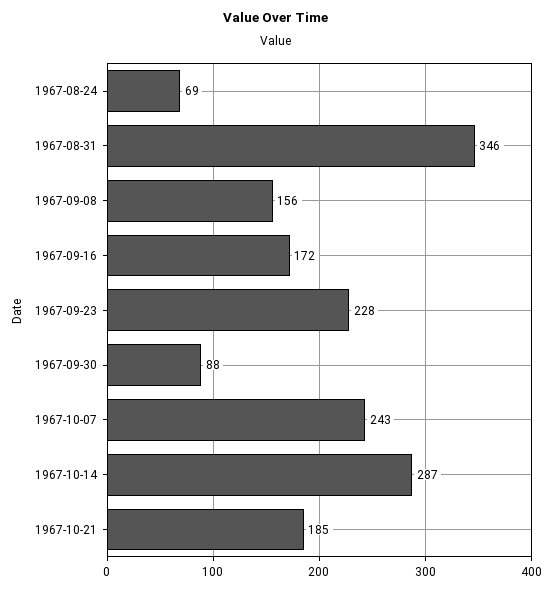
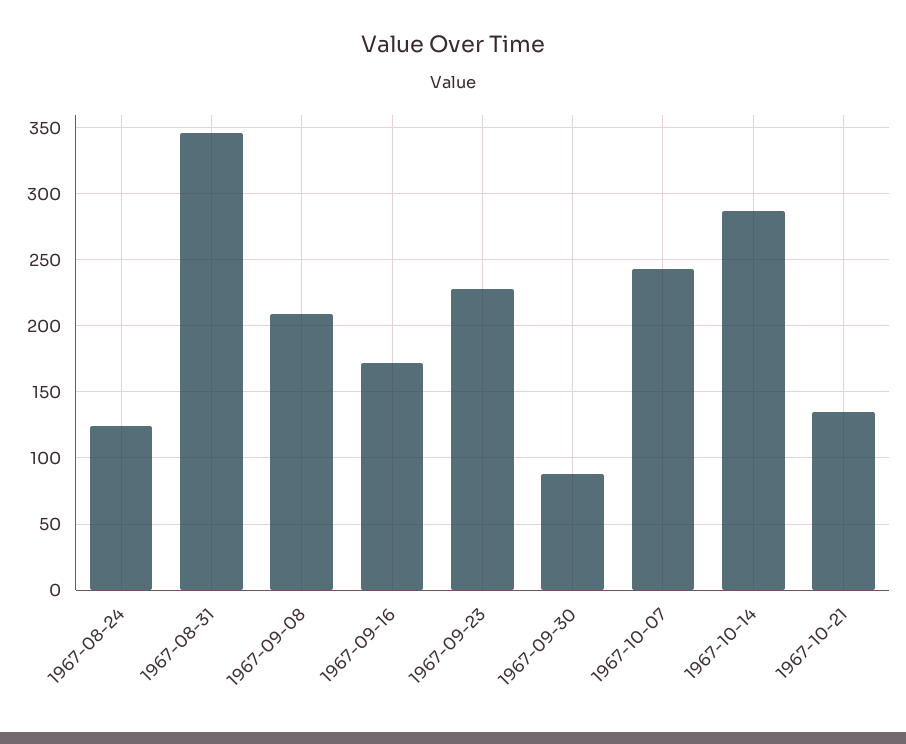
  {
-   "1967-08-24": 69,
+   "1967-08-24": 125,
    "1967-08-31": 346,
-   "1967-09-08": 156,
+   "1967-09-08": 210,
    "1967-09-16": 172,
    "1967-09-23": 228,
    "1967-09-30": 88,
    "1967-10-07": 243,
    "1967-10-14": 287,
-   "1967-10-21": 185
+   "1967-10-21": 135
  }

